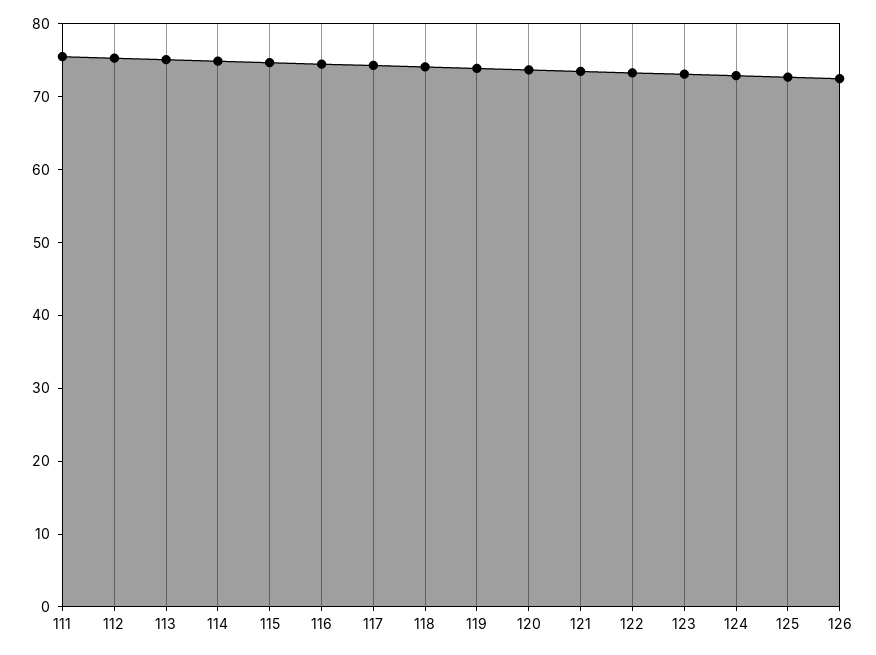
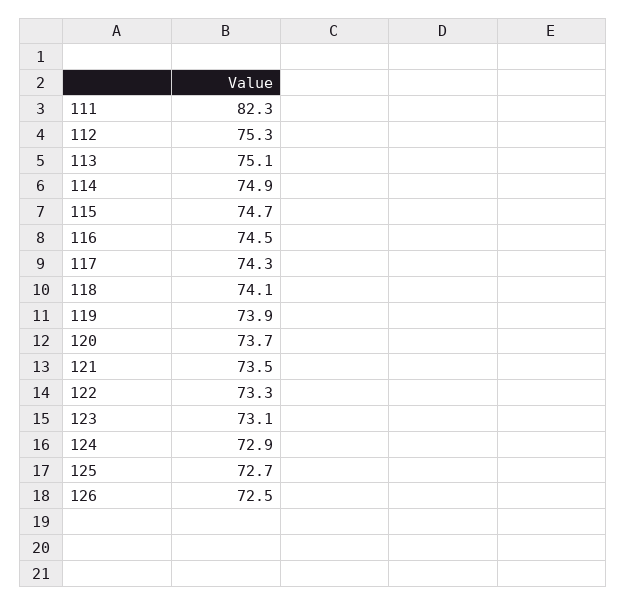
  {
-   "111": 76,
+   "111": 82.3,
    "112": 75.3,
    "113": 75.1,
    "114": 74.9,
    "115": 74.7,
    "116": 74.5,
    "117": 74.3,
    "118": 74.1,
    "119": 73.9,
    "120": 73.7,
    "121": 73.5,
    "122": 73.3,
    "123": 73.1,
    "124": 72.9,
    "125": 72.7,
    "126": 72.5
  }

